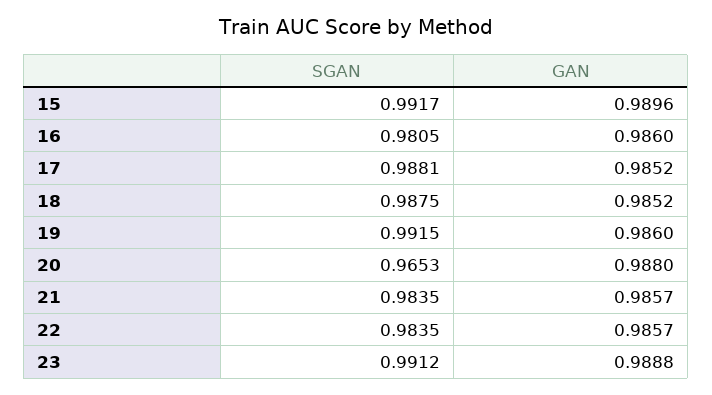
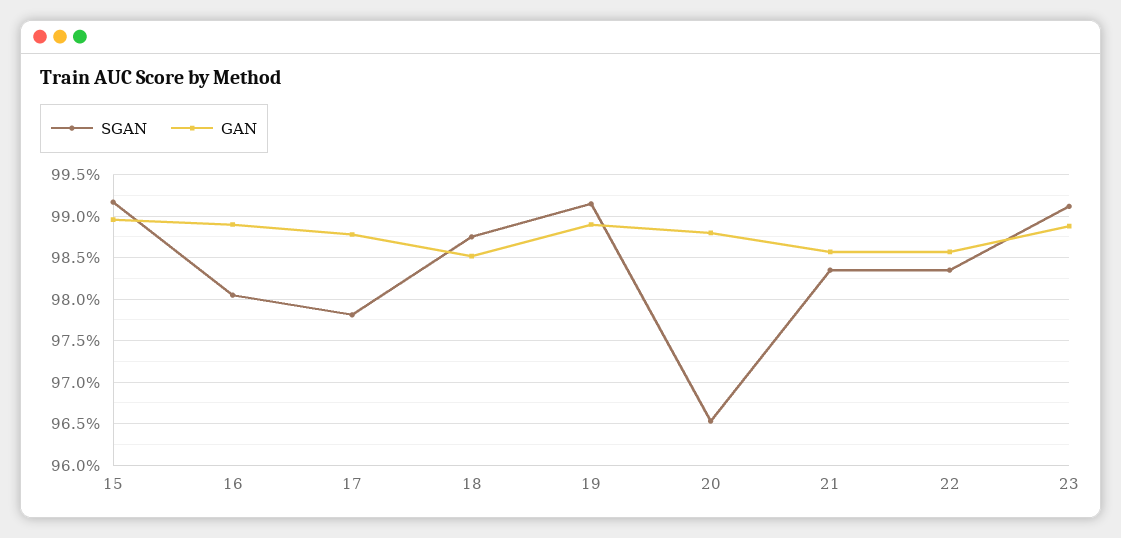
  {
    "SGAN": {
      "15": 0.9917,
      "16": 0.9805,
-     "17": 0.9881,
+     "17": 0.978,
      "18": 0.9875,
      "19": 0.9915,
      "20": 0.9653,
      "21": 0.9835,
      "22": 0.9835,
      "23": 0.9912
    },
    "GAN": {
      "15": 0.9896,
-     "16": 0.986,
+     "16": 0.989,
-     "17": 0.9852,
+     "17": 0.988,
      "18": 0.9852,
-     "19": 0.986,
+     "19": 0.989,
      "20": 0.988,
      "21": 0.9857,
      "22": 0.9857,
      "23": 0.9888
    }
  }

